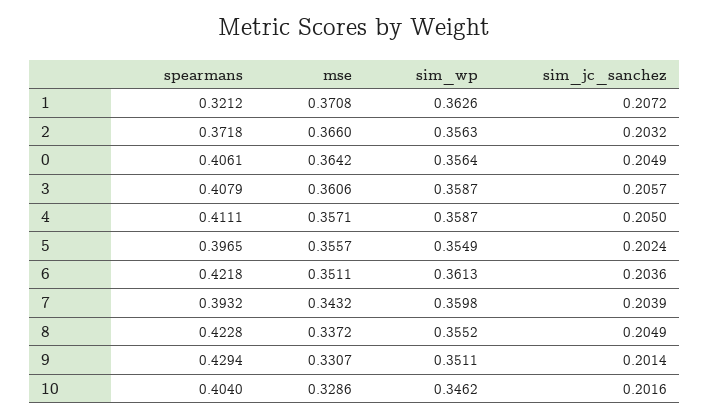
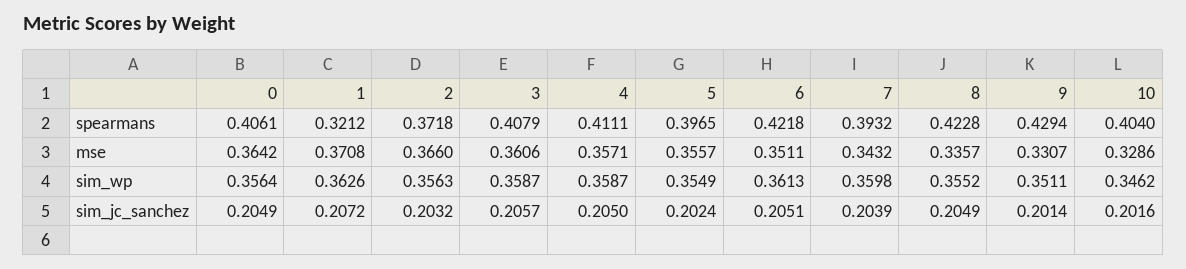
  {
    "spearmans": {
      "1": 0.3212,
      "2": 0.3718,
      "0": 0.4061,
      "3": 0.4079,
      "4": 0.4111,
      "5": 0.3965,
      "6": 0.4218,
      "7": 0.3932,
      "8": 0.4228,
      "9": 0.4294,
      "10": 0.404
    },
    "mse": {
      "1": 0.3708,
      "2": 0.366,
      "0": 0.3642,
      "3": 0.3606,
      "4": 0.3571,
      "5": 0.3557,
      "6": 0.3511,
      "7": 0.3432,
-     "8": 0.3372,
+     "8": 0.3357,
      "9": 0.3307,
      "10": 0.3286
    },
    "sim_wp": {
      "1": 0.3626,
      "2": 0.3563,
      "0": 0.3564,
      "3": 0.3587,
      "4": 0.3587,
      "5": 0.3549,
      "6": 0.3613,
      "7": 0.3598,
      "8": 0.3552,
      "9": 0.3511,
      "10": 0.3462
    },
    "sim_jc_sanchez": {
      "1": 0.2072,
      "2": 0.2032,
      "0": 0.2049,
      "3": 0.2057,
      "4": 0.205,
      "5": 0.2024,
-     "6": 0.2036,
+     "6": 0.2051,
      "7": 0.2039,
      "8": 0.2049,
      "9": 0.2014,
      "10": 0.2016
    }
  }

